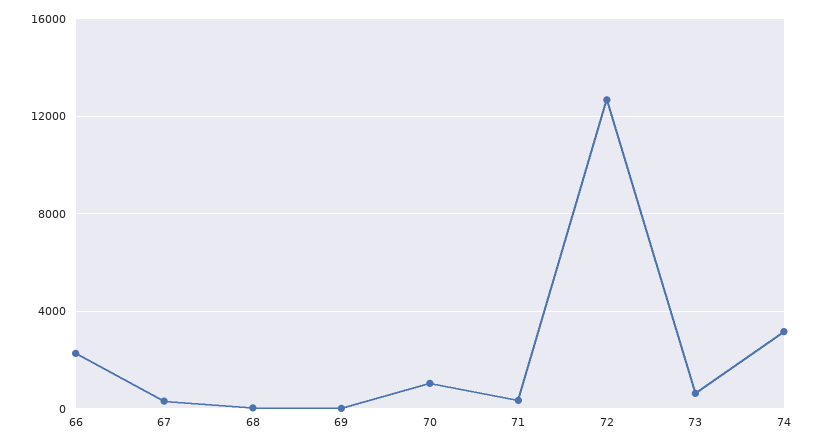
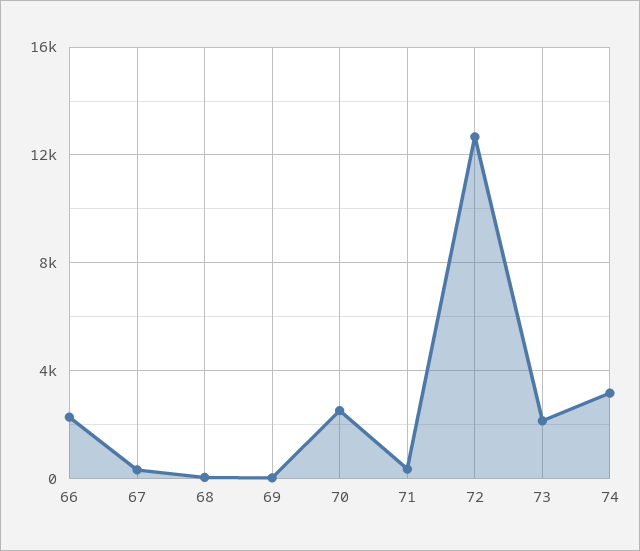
  {
    "66": 2500,
    "67": 500,
    "68": 0,
    "69": 0,
-   "70": 1000,
+   "70": 2500,
    "71": 500,
    "72": 12500,
-   "73": 500,
+   "73": 2000,
    "74": 3000
  }

